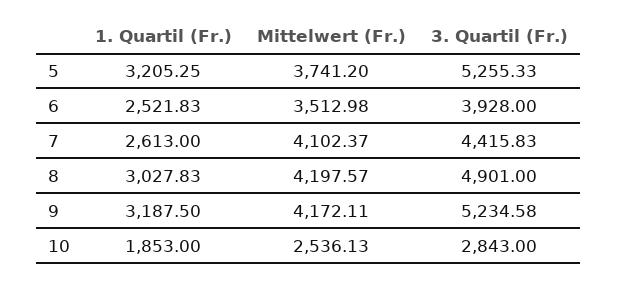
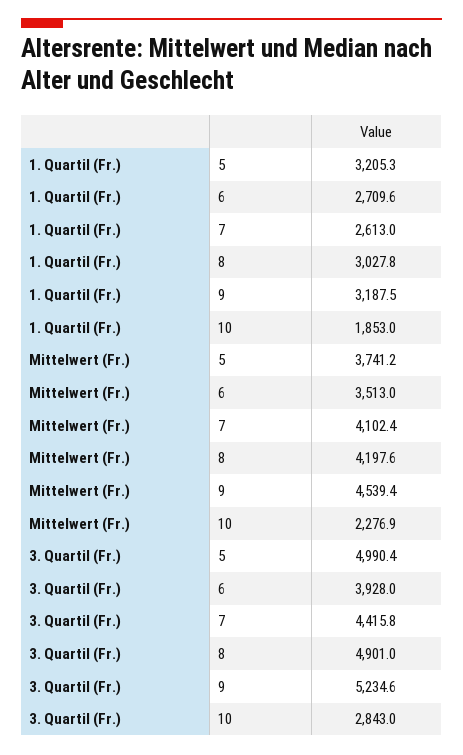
  {
    "1. Quartil (Fr.)": {
      "5": 3205.25,
-     "6": 2521.83,
+     "6": 2709.6,
      "7": 2613,
      "8": 3027.83,
      "9": 3187.5,
      "10": 1853
    },
    "Mittelwert (Fr.)": {
      "5": 3741.2,
      "6": 3512.98,
      "7": 4102.37,
      "8": 4197.57,
-     "9": 4172.11,
+     "9": 4539.4,
-     "10": 2536.13
+     "10": 2276.9
    },
    "3. Quartil (Fr.)": {
-     "5": 5255.33,
+     "5": 4990.4,
      "6": 3928,
      "7": 4415.83,
      "8": 4901,
      "9": 5234.58,
      "10": 2843
    }
  }

